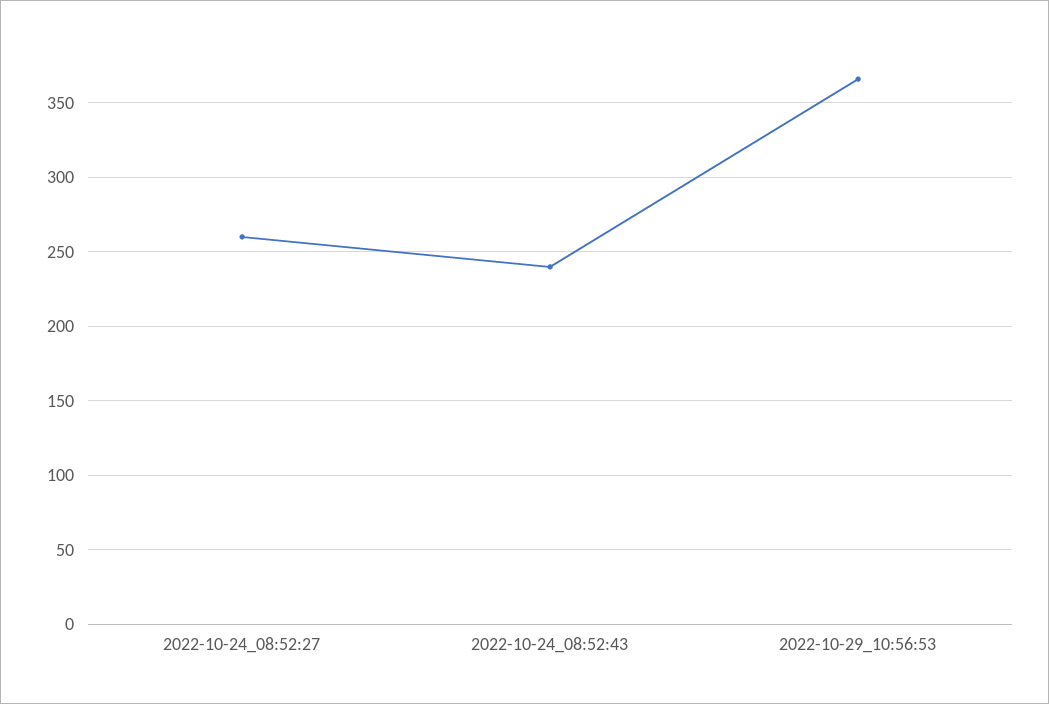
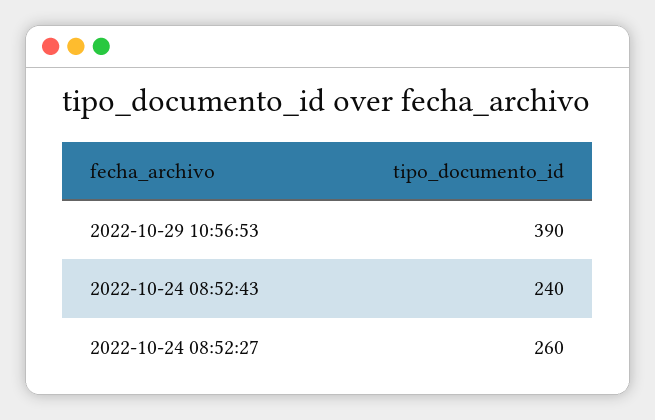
  {
    "2022-10-24_08:52:27": 260,
    "2022-10-24_08:52:43": 240,
-   "2022-10-29_10:56:53": 365
+   "2022-10-29_10:56:53": 390
  }

